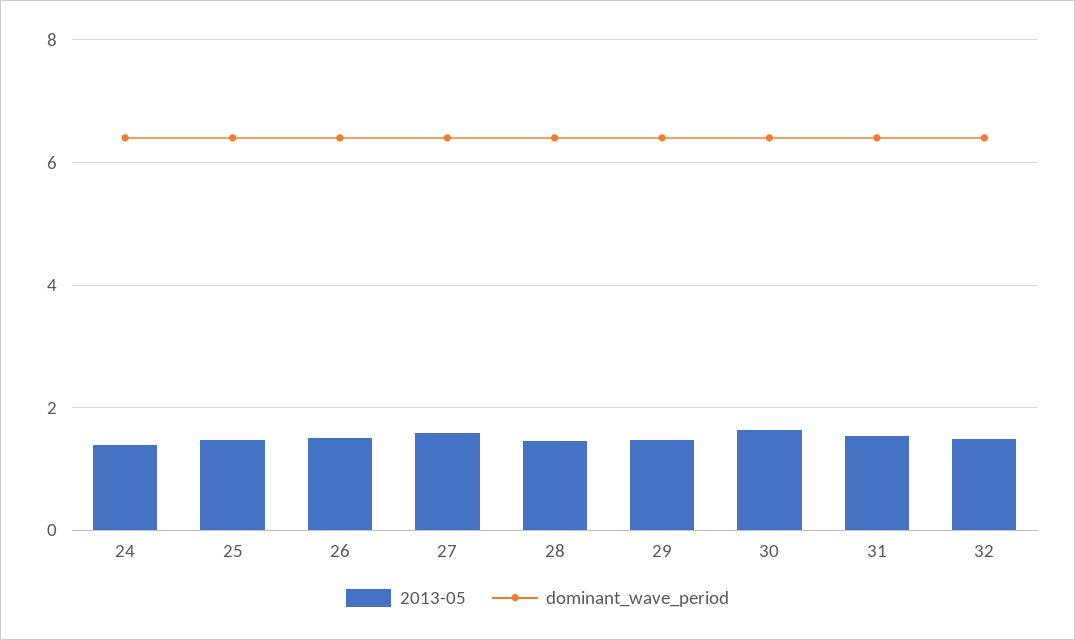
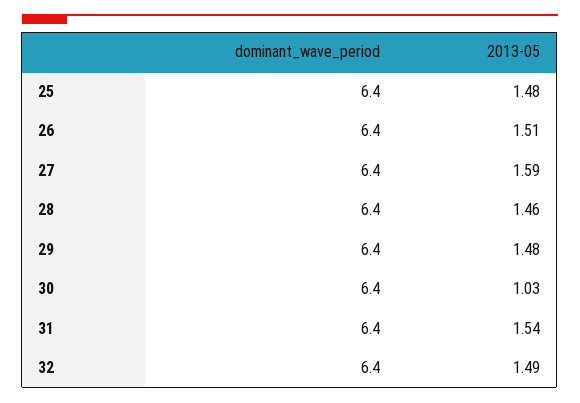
  {
    "2013-05": {
-     "24": 1.4,
      "25": 1.48,
      "26": 1.51,
      "27": 1.59,
      "28": 1.46,
      "29": 1.48,
-     "30": 1.6,
+     "30": 1.03,
      "31": 1.54,
      "32": 1.49
    },
    "dominant_wave_period": {
-     "24": 6.4,
      "25": 6.4,
      "26": 6.4,
      "27": 6.4,
      "28": 6.4,
      "29": 6.4,
      "30": 6.4,
      "31": 6.4,
      "32": 6.4
    }
  }

